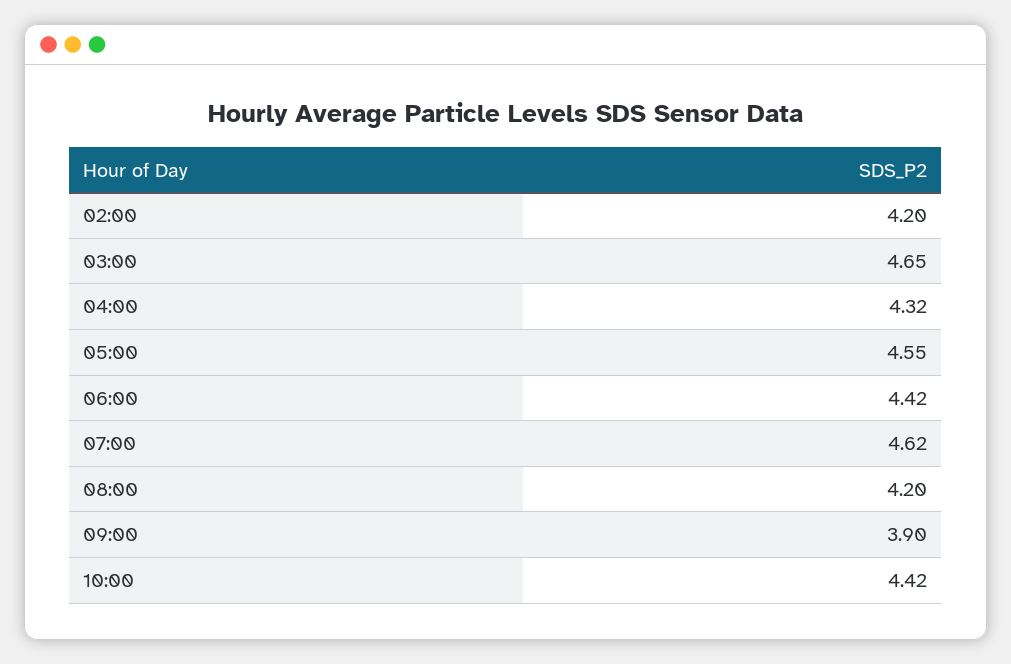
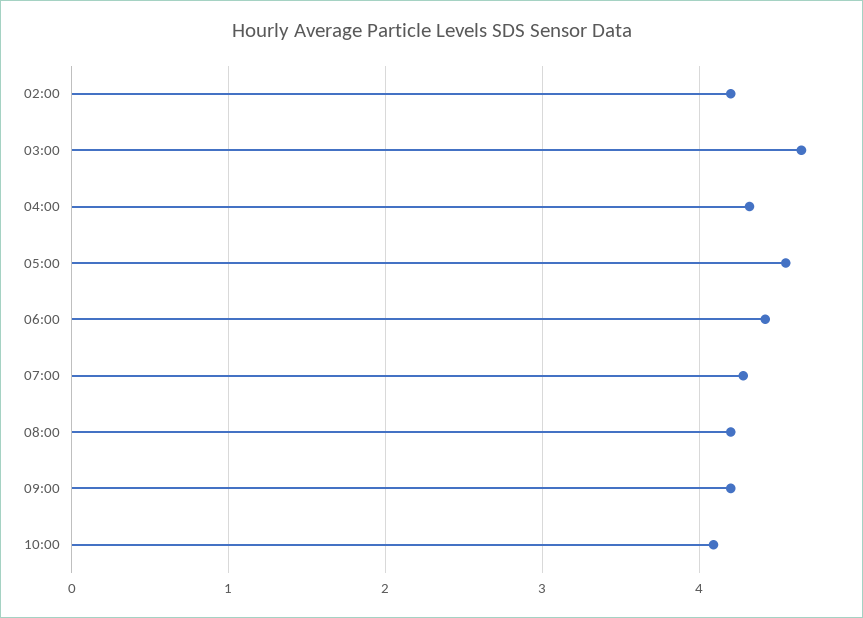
  {
    "02:00": 4.2,
    "03:00": 4.65,
    "04:00": 4.32,
    "05:00": 4.55,
    "06:00": 4.42,
-   "07:00": 4.62,
+   "07:00": 4.3,
    "08:00": 4.2,
-   "09:00": 3.9,
+   "09:00": 4.2,
-   "10:00": 4.42
+   "10:00": 4.1
  }

